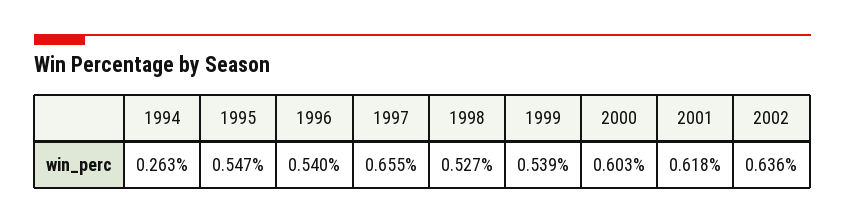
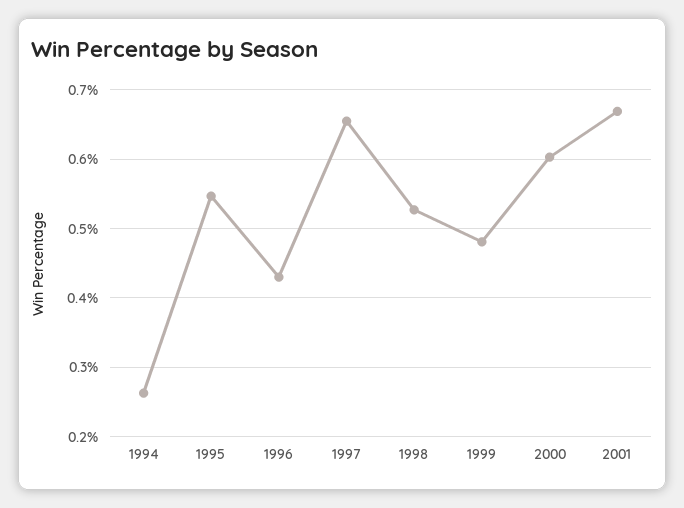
  {
    "1994": 0.263,
    "1995": 0.547,
-   "1996": 0.54,
+   "1996": 0.43,
    "1997": 0.655,
    "1998": 0.527,
-   "1999": 0.539,
+   "1999": 0.48,
    "2000": 0.603,
-   "2001": 0.618,
+   "2001": 0.67
-   "2002": 0.636
  }

